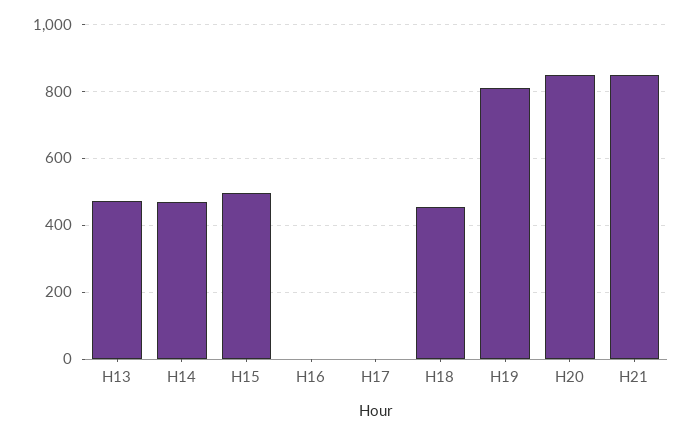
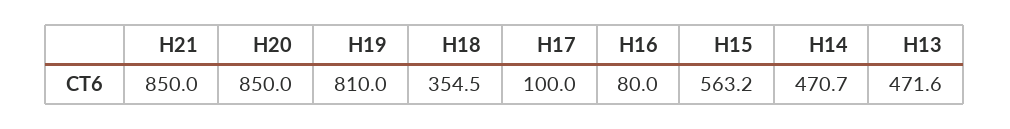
  {
    "H13": 471.6,
    "H14": 470.7,
-   "H15": 500,
+   "H15": 563.2,
-   "H16": 0,
+   "H16": 80,
-   "H17": 0,
+   "H17": 100,
-   "H18": 460,
+   "H18": 354.5,
    "H19": 810,
    "H20": 850,
    "H21": 850
  }

